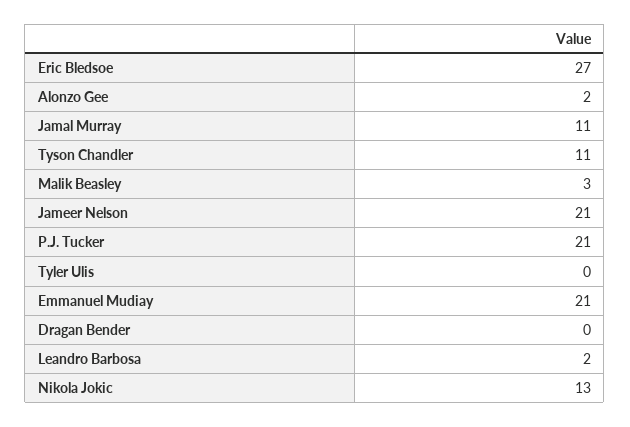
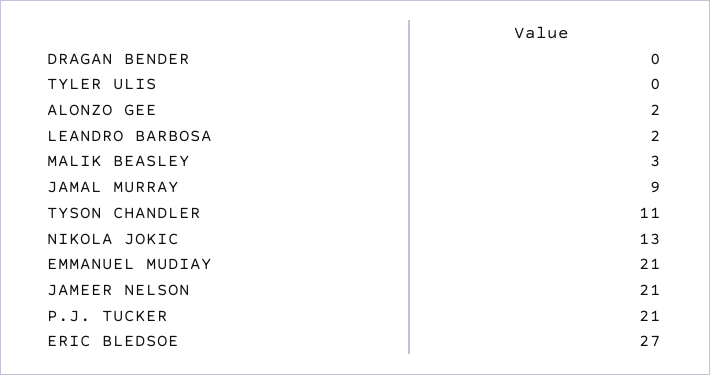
  {
    "Eric Bledsoe": 27,
    "Alonzo Gee": 2,
-   "Jamal Murray": 11,
+   "Jamal Murray": 9,
    "Tyson Chandler": 11,
    "Malik Beasley": 3,
    "Jameer Nelson": 21,
    "P.J. Tucker": 21,
    "Tyler Ulis": 0,
    "Emmanuel Mudiay": 21,
    "Dragan Bender": 0,
    "Leandro Barbosa": 2,
    "Nikola Jokic": 13
  }

